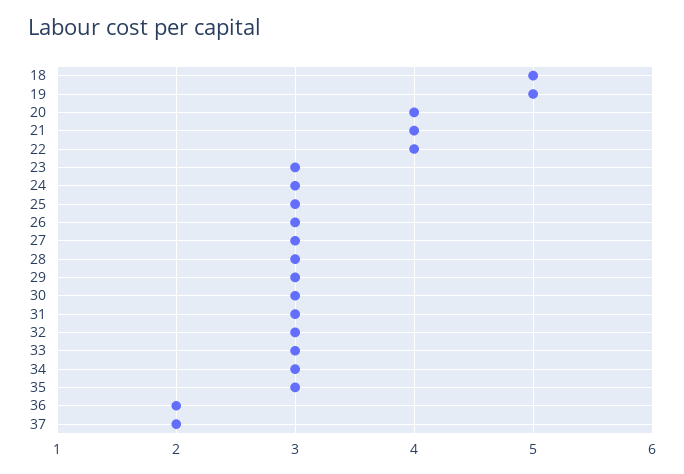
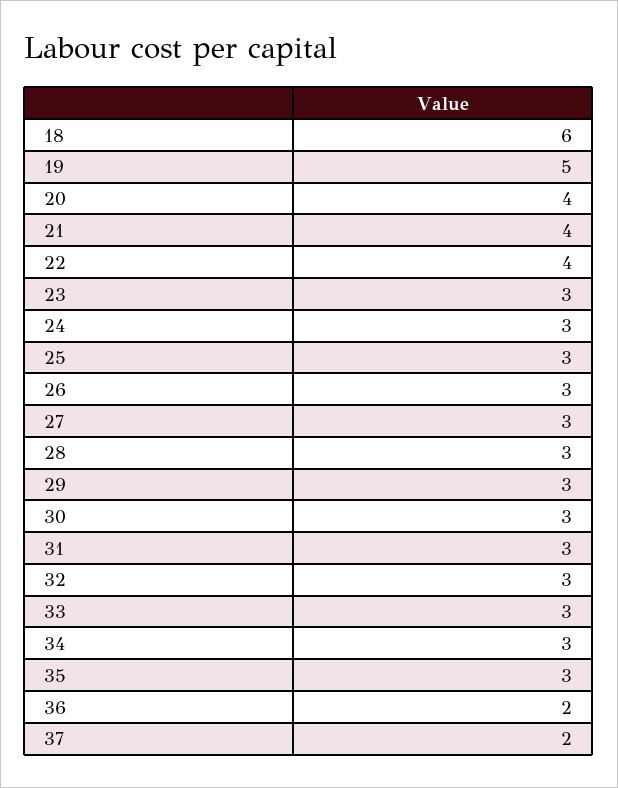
  {
-   "18": 5,
+   "18": 6,
    "19": 5,
    "20": 4,
    "21": 4,
    "22": 4,
    "23": 3,
    "24": 3,
    "25": 3,
    "26": 3,
    "27": 3,
    "28": 3,
    "29": 3,
    "30": 3,
    "31": 3,
    "32": 3,
    "33": 3,
    "34": 3,
    "35": 3,
    "36": 2,
    "37": 2
  }

